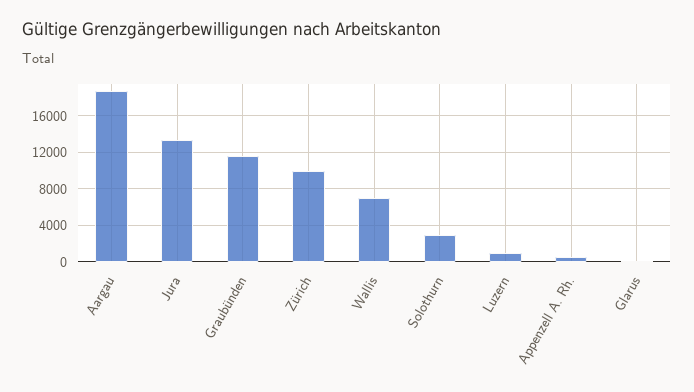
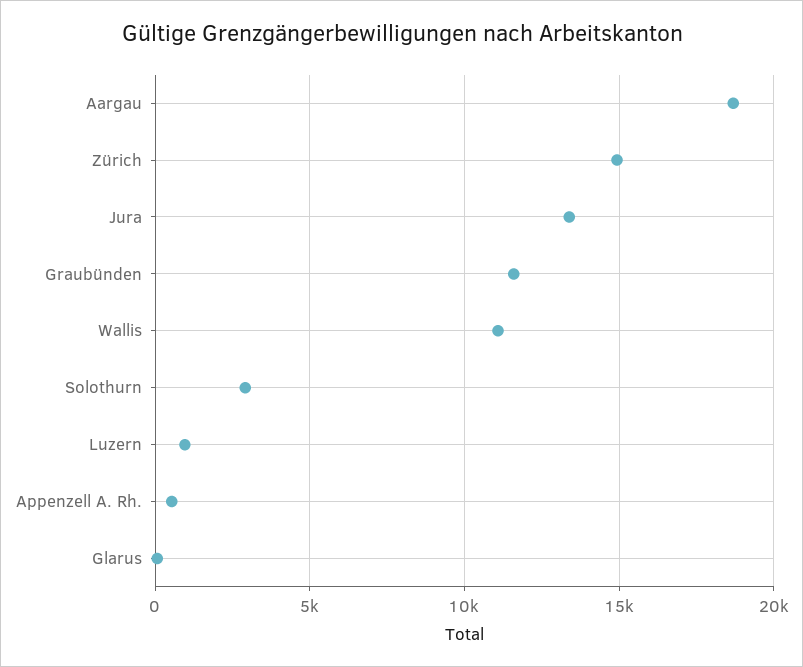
  {
    "Aargau": 18500,
    "Jura": 13500,
    "Graubünden": 11500,
-   "Zürich": 10000,
+   "Zürich": 15000,
-   "Wallis": 7000,
+   "Wallis": 11000,
    "Solothurn": 3000,
    "Luzern": 1000,
    "Appenzell A. Rh.": 500,
    "Glarus": 0
  }

